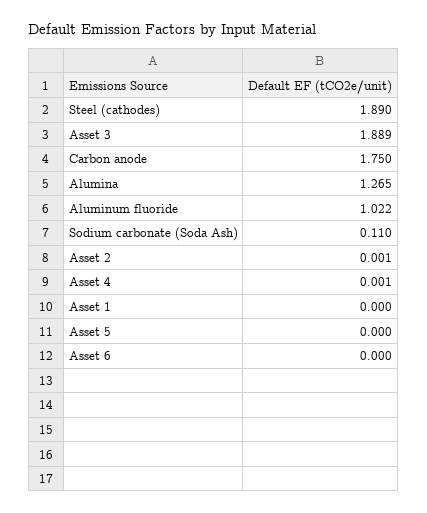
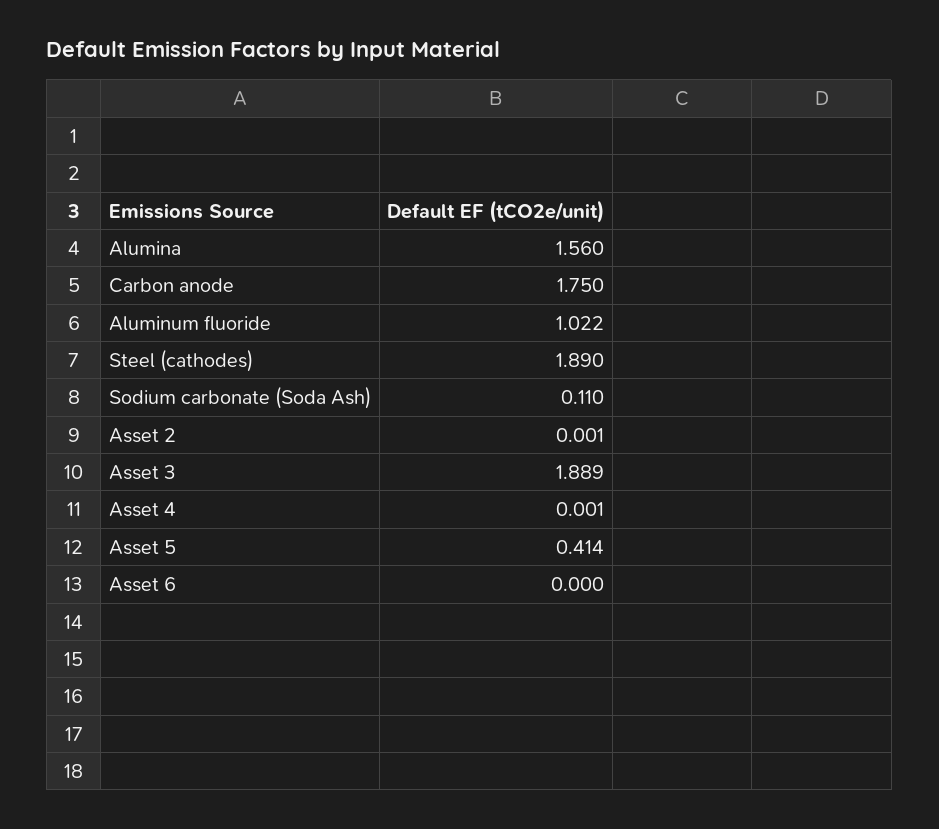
  {
    "Steel (cathodes)": 1.89,
    "Asset 3": 1.889,
    "Carbon anode": 1.75,
-   "Alumina": 1.265,
+   "Alumina": 1.56,
    "Aluminum fluoride": 1.022,
    "Sodium carbonate (Soda Ash)": 0.11,
    "Asset 2": 0.001,
    "Asset 4": 0.001,
-   "Asset 1": 0,
-   "Asset 5": 0,
+   "Asset 5": 0.414,
    "Asset 6": 0
  }

